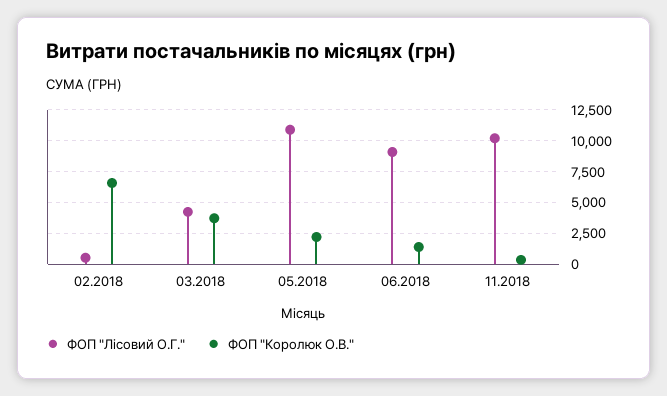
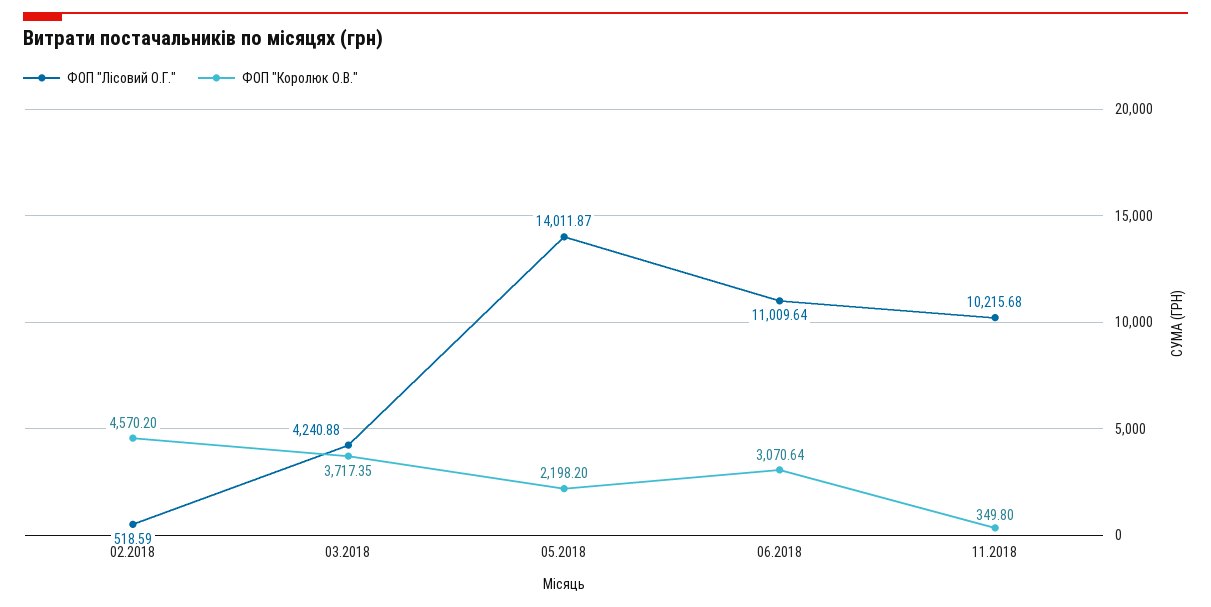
  {
    "ФОП \"Лісовий О.Г.\"": {
      "02.2018": 518.59,
      "03.2018": 4240.88,
-     "05.2018": 11000,
+     "05.2018": 14011.87,
-     "06.2018": 9000,
+     "06.2018": 11009.64,
      "11.2018": 10215.68
    },
    "ФОП \"Королюк О.В.\"": {
-     "02.2018": 6500,
+     "02.2018": 4570.2,
      "03.2018": 3717.35,
      "05.2018": 2198.2,
-     "06.2018": 1500,
+     "06.2018": 3070.64,
      "11.2018": 349.8
    }
  }

